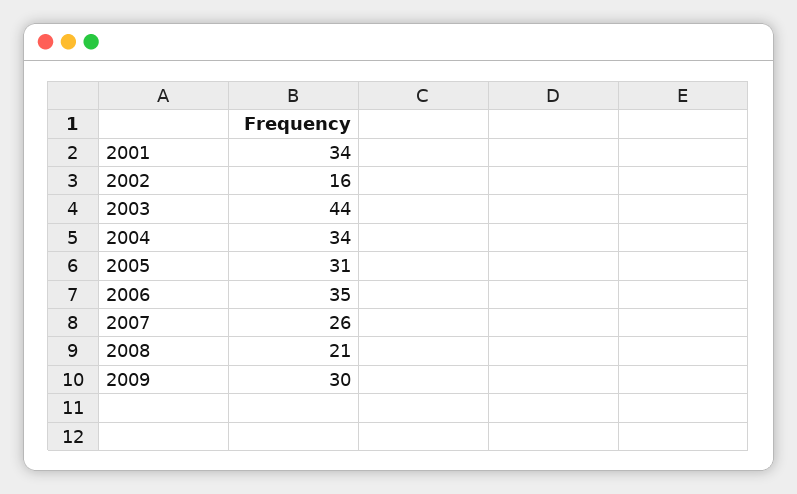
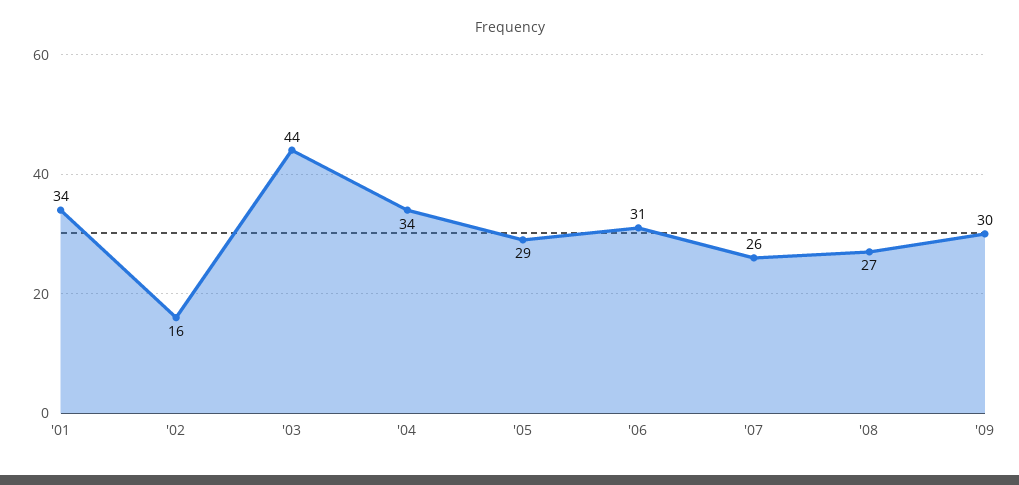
  {
    "2001": 34,
    "2002": 16,
    "2003": 44,
    "2004": 34,
-   "2005": 31,
+   "2005": 29,
-   "2006": 35,
+   "2006": 31,
    "2007": 26,
-   "2008": 21,
+   "2008": 27,
    "2009": 30
  }

